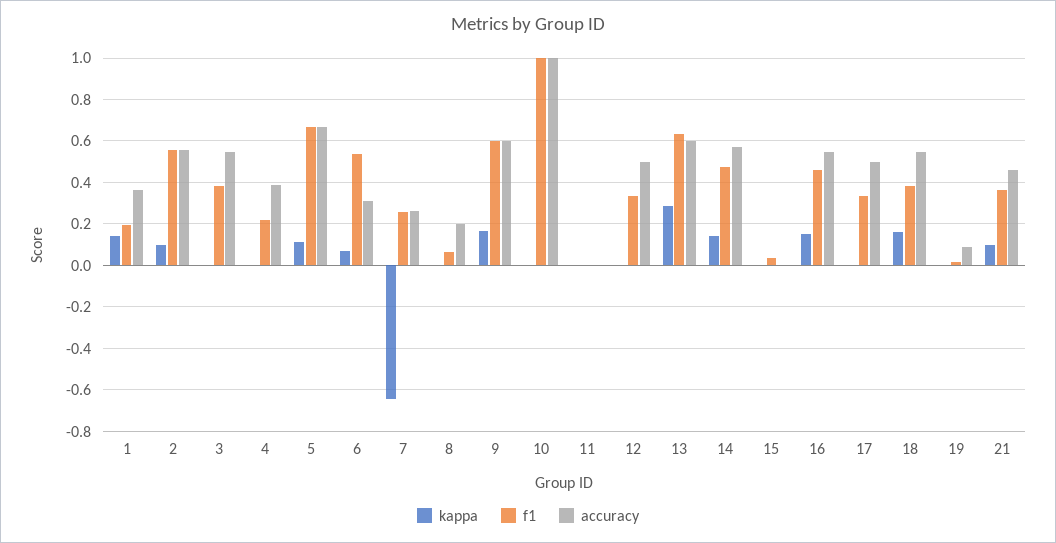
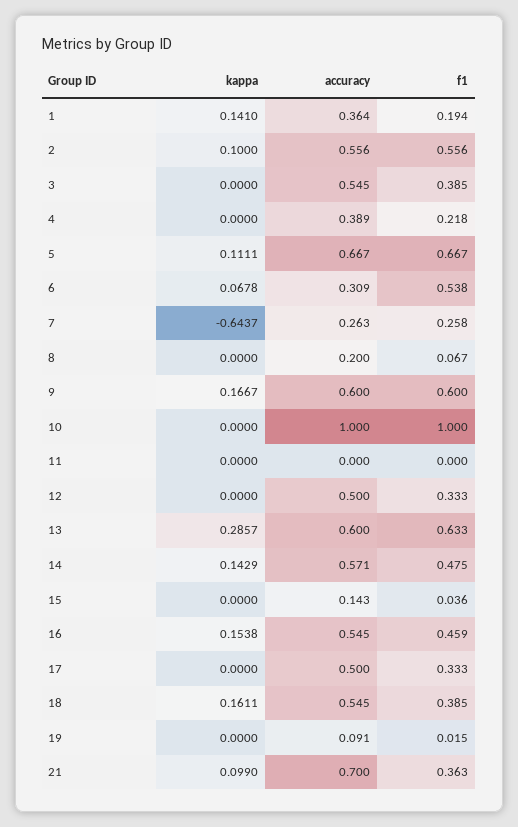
  {
    "kappa": {
      "1": 0.141,
      "2": 0.1,
      "3": 0,
      "4": 0,
      "5": 0.1111,
      "6": 0.0678,
      "7": -0.6437,
      "8": 0,
      "9": 0.1667,
      "10": 0,
      "11": 0,
      "12": 0,
      "13": 0.2857,
      "14": 0.1429,
      "15": 0,
      "16": 0.1538,
      "17": 0,
      "18": 0.1611,
      "19": 0,
      "21": 0.099
    },
    "f1": {
      "1": 0.194,
      "2": 0.556,
      "3": 0.385,
      "4": 0.218,
      "5": 0.667,
      "6": 0.538,
      "7": 0.258,
      "8": 0.067,
      "9": 0.6,
      "10": 1,
      "11": 0,
      "12": 0.333,
      "13": 0.633,
      "14": 0.475,
      "15": 0.036,
      "16": 0.459,
      "17": 0.333,
      "18": 0.385,
      "19": 0.015,
      "21": 0.363
    },
    "accuracy": {
      "1": 0.364,
      "2": 0.556,
      "3": 0.545,
      "4": 0.389,
      "5": 0.667,
      "6": 0.309,
      "7": 0.263,
      "8": 0.2,
      "9": 0.6,
      "10": 1,
      "11": 0,
      "12": 0.5,
      "13": 0.6,
      "14": 0.571,
-     "15": 0,
+     "15": 0.143,
      "16": 0.545,
      "17": 0.5,
      "18": 0.545,
      "19": 0.091,
-     "21": 0.45
+     "21": 0.7
    }
  }

